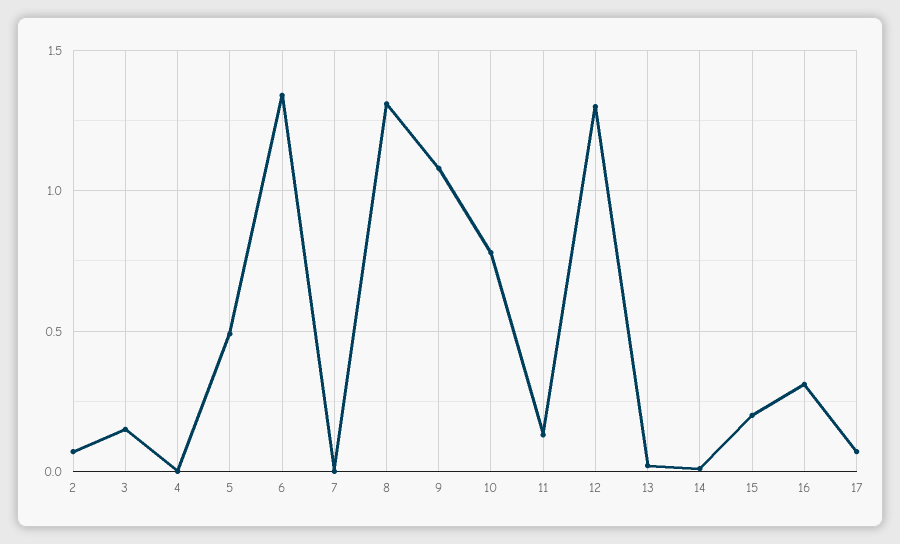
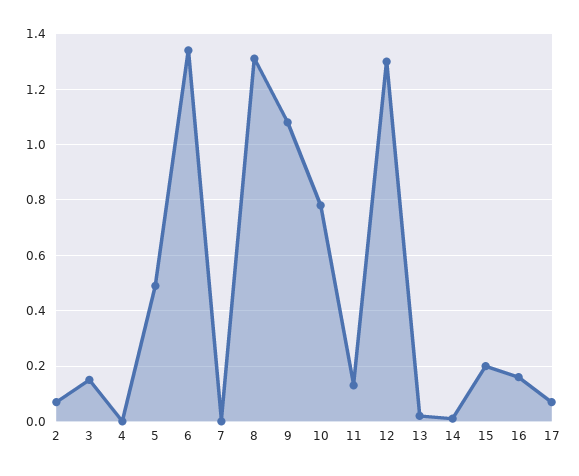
  {
    "2": 0.05,
    "3": 0.15,
    "4": 0,
    "5": 0.5,
    "6": 1.35,
    "7": 0,
    "8": 1.3,
    "9": 1.1,
    "10": 0.8,
    "11": 0.15,
    "12": 1.3,
    "13": 0,
    "14": 0,
    "15": 0.2,
-   "16": 0.3,
+   "16": 0.15,
    "17": 0.05
  }

